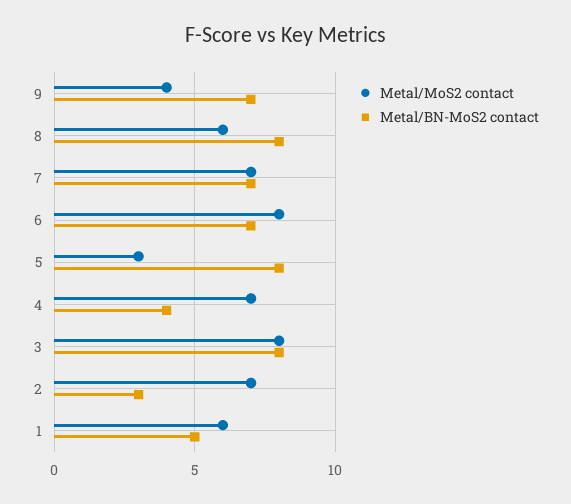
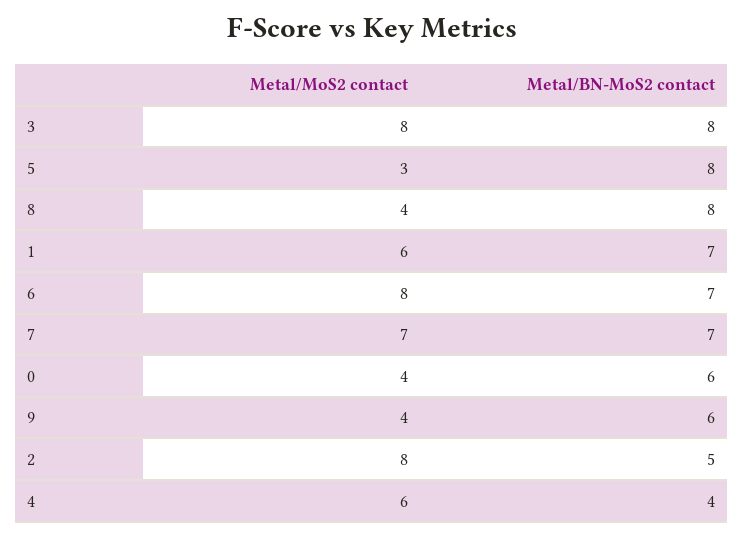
  {
    "Metal/MoS2 contact": {
      "9": 4,
-     "8": 6,
+     "8": 4,
      "7": 7,
      "6": 8,
      "5": 3,
-     "4": 7,
+     "4": 6,
      "3": 8,
-     "2": 7,
+     "2": 8,
-     "1": 6
+     "1": 6,
+     "0": 4
    },
    "Metal/BN-MoS2 contact": {
-     "9": 7,
+     "9": 6,
      "8": 8,
      "7": 7,
      "6": 7,
      "5": 8,
      "4": 4,
      "3": 8,
-     "2": 3,
+     "2": 5,
-     "1": 5
+     "1": 7,
+     "0": 6
    }
  }

